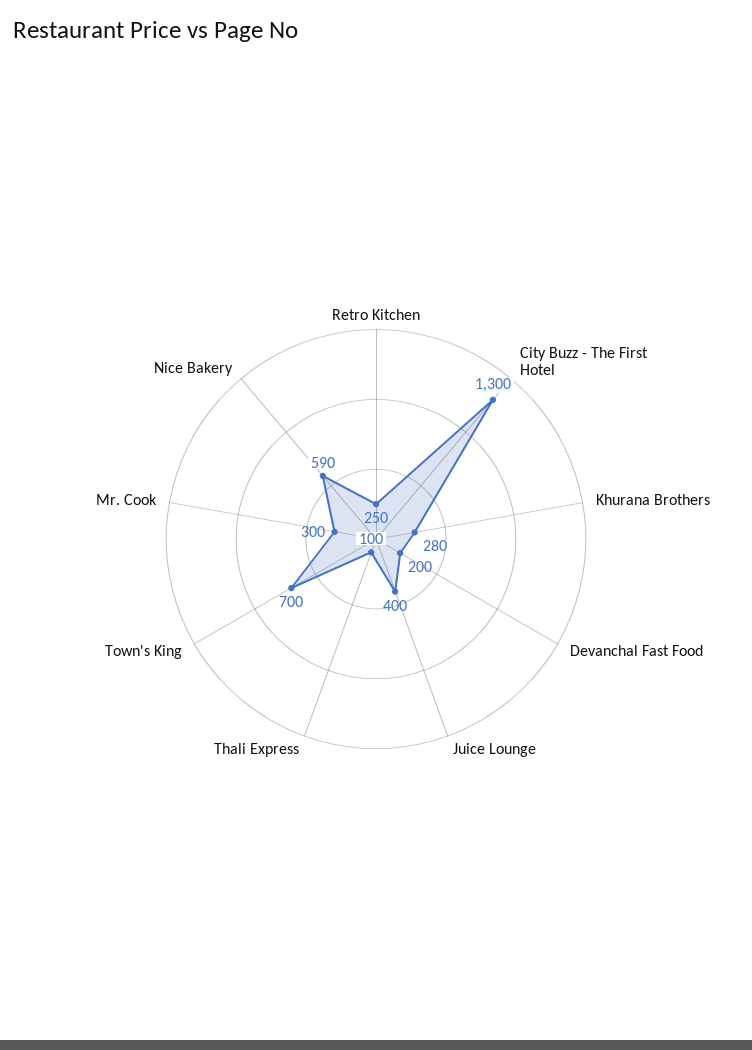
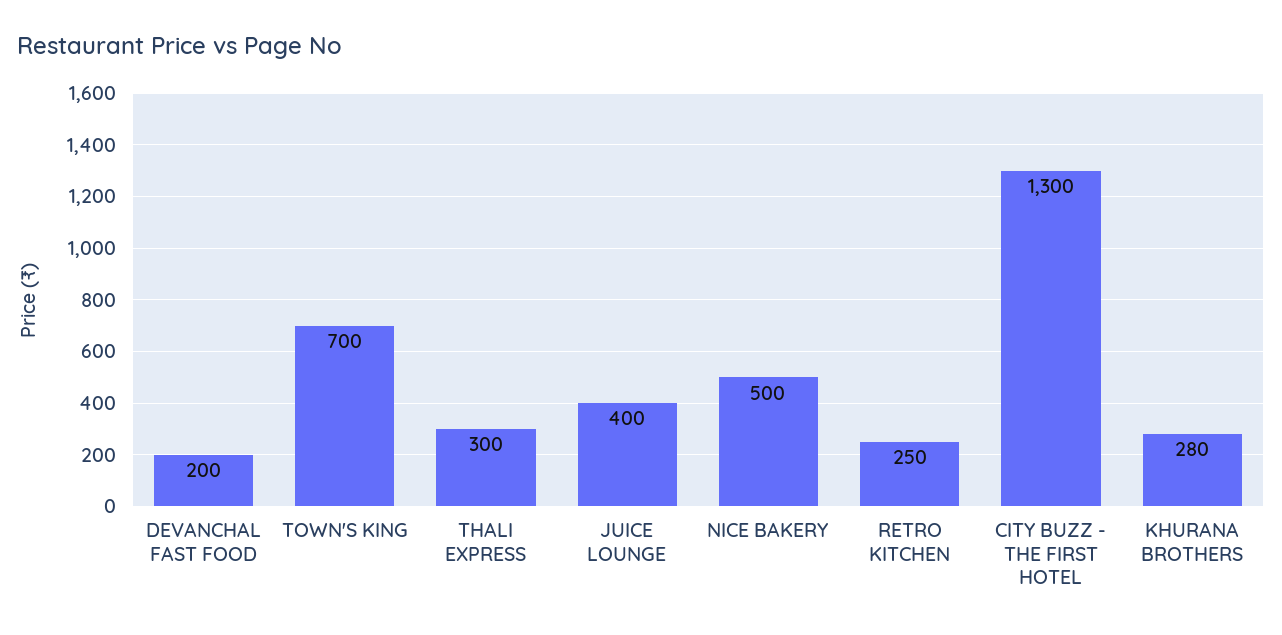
  {
    "Retro Kitchen": 250,
    "City Buzz - The First Hotel": 1300,
    "Khurana Brothers": 280,
    "Devanchal Fast Food": 200,
    "Juice Lounge": 400,
-   "Thali Express": 100,
+   "Thali Express": 300,
    "Town's King": 700,
-   "Mr. Cook": 300,
-   "Nice Bakery": 590
+   "Nice Bakery": 500
  }

